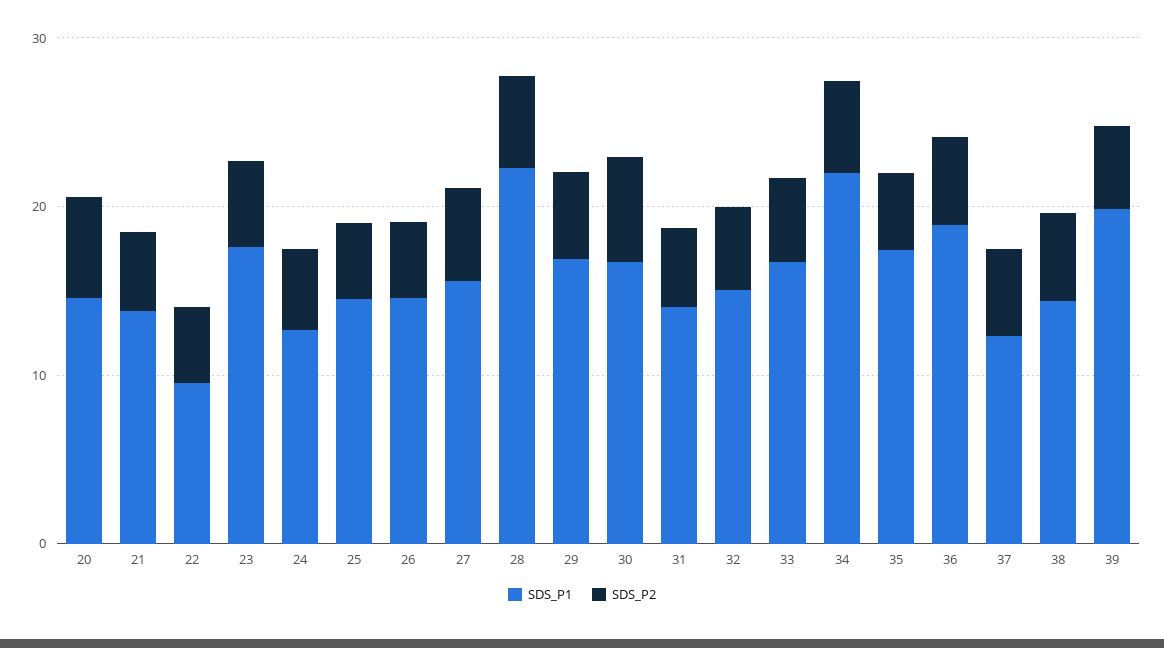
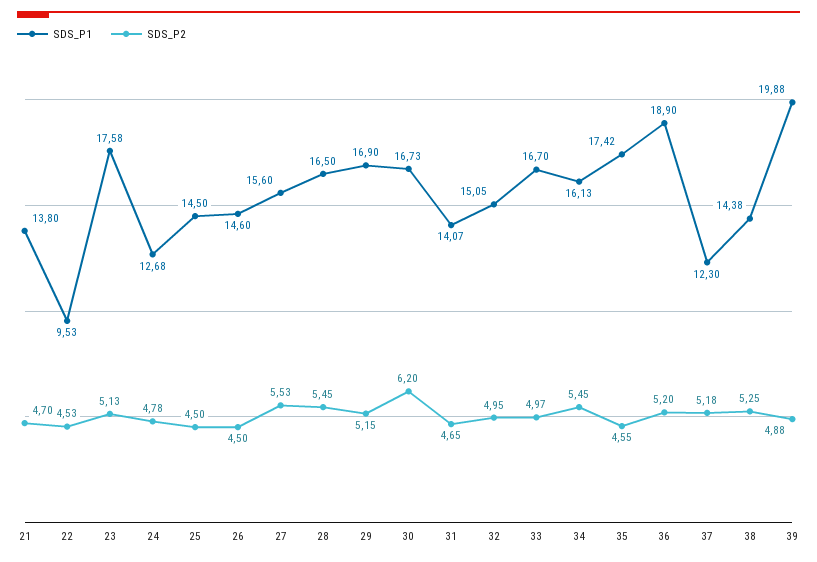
  {
    "SDS_P1": {
-     "20": 14,
      "21": 13.8,
      "22": 9.53,
      "23": 17.58,
      "24": 12.68,
      "25": 14.5,
      "26": 14.6,
      "27": 15.6,
-     "28": 22,
+     "28": 16.5,
      "29": 16.9,
      "30": 16.73,
      "31": 14.07,
      "32": 15.05,
      "33": 16.7,
-     "34": 22,
+     "34": 16.13,
      "35": 17.42,
      "36": 18.9,
      "37": 12.3,
      "38": 14.38,
      "39": 19.88
    },
    "SDS_P2": {
-     "20": 6,
      "21": 4.7,
      "22": 4.53,
      "23": 5.13,
      "24": 4.78,
      "25": 4.5,
      "26": 4.5,
      "27": 5.53,
      "28": 5.45,
      "29": 5.15,
      "30": 6.2,
      "31": 4.65,
      "32": 4.95,
      "33": 4.97,
      "34": 5.45,
      "35": 4.55,
      "36": 5.2,
      "37": 5.18,
      "38": 5.25,
      "39": 4.88
    }
  }

